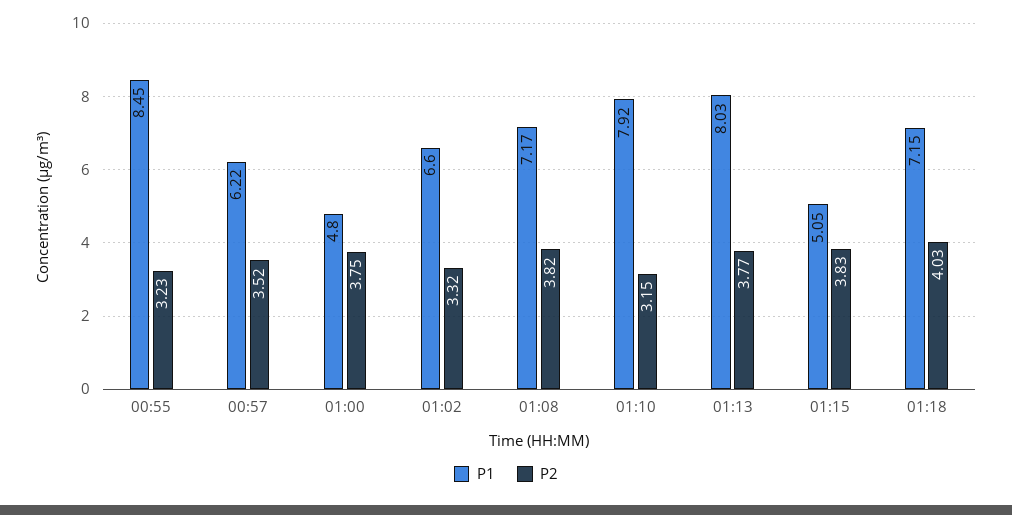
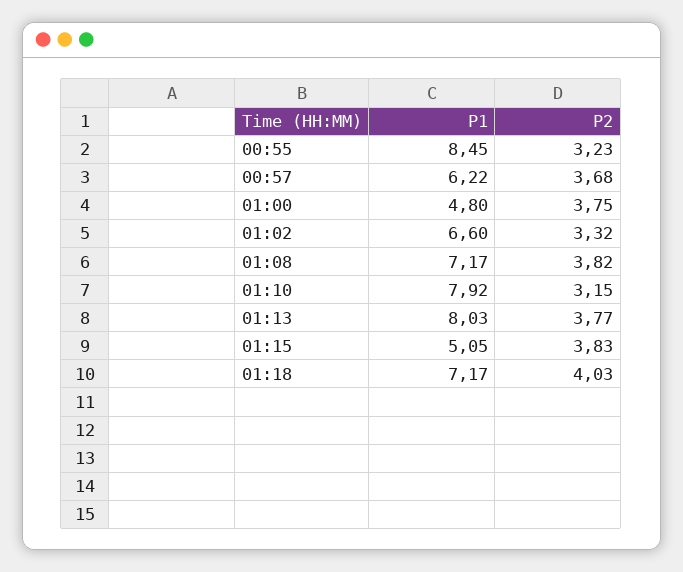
  {
    "P1": {
      "00:55": 8.45,
      "00:57": 6.22,
      "01:00": 4.8,
      "01:02": 6.6,
      "01:08": 7.17,
      "01:10": 7.92,
      "01:13": 8.03,
      "01:15": 5.05,
-     "01:18": 7.15
+     "01:18": 7.17
    },
    "P2": {
      "00:55": 3.23,
-     "00:57": 3.52,
+     "00:57": 3.68,
      "01:00": 3.75,
      "01:02": 3.32,
      "01:08": 3.82,
      "01:10": 3.15,
      "01:13": 3.77,
      "01:15": 3.83,
      "01:18": 4.03
    }
  }

